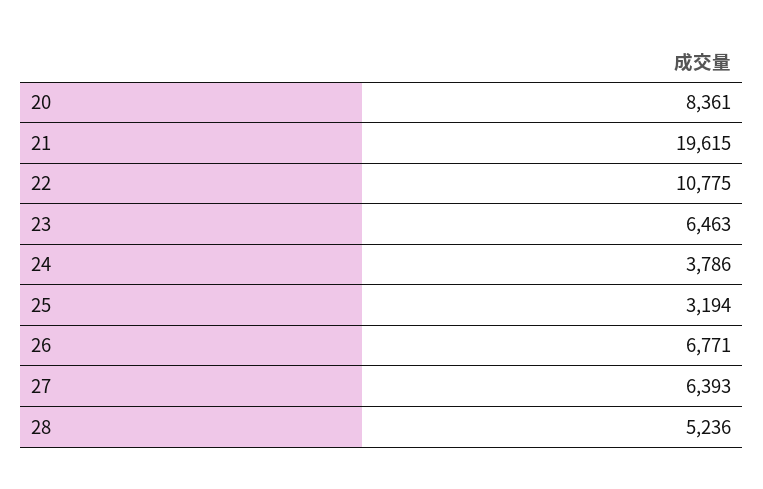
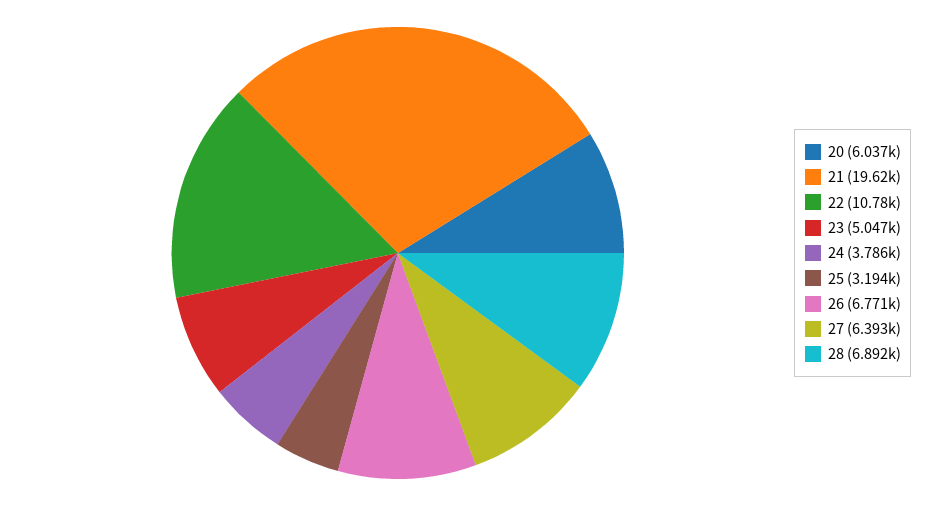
  {
-   "20": 8361,
+   "20": 6037,
    "21": 19615,
    "22": 10775,
-   "23": 6463,
+   "23": 5047,
    "24": 3786,
    "25": 3194,
    "26": 6771,
    "27": 6393,
-   "28": 5236
+   "28": 6892
  }

